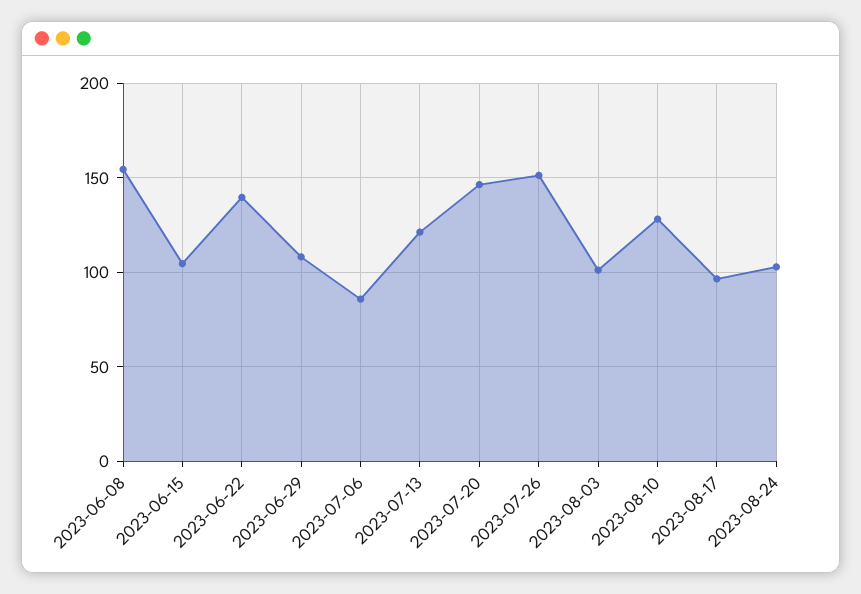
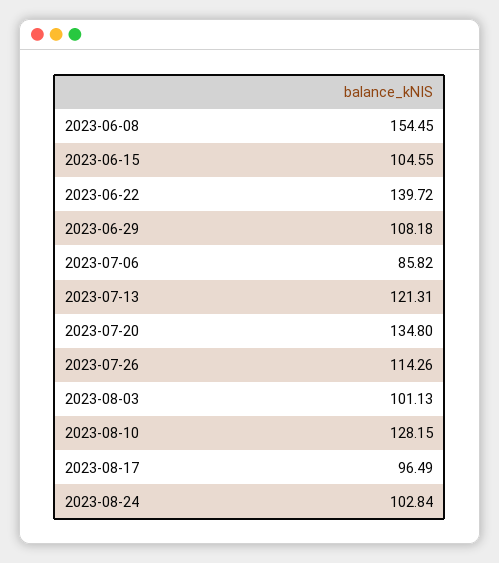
  {
    "2023-06-08": 154.45,
    "2023-06-15": 104.55,
    "2023-06-22": 139.72,
    "2023-06-29": 108.18,
    "2023-07-06": 85.82,
    "2023-07-13": 121.31,
-   "2023-07-20": 145,
+   "2023-07-20": 134.8,
-   "2023-07-26": 150,
+   "2023-07-26": 114.26,
    "2023-08-03": 101.13,
    "2023-08-10": 128.15,
    "2023-08-17": 96.49,
    "2023-08-24": 102.84
  }

